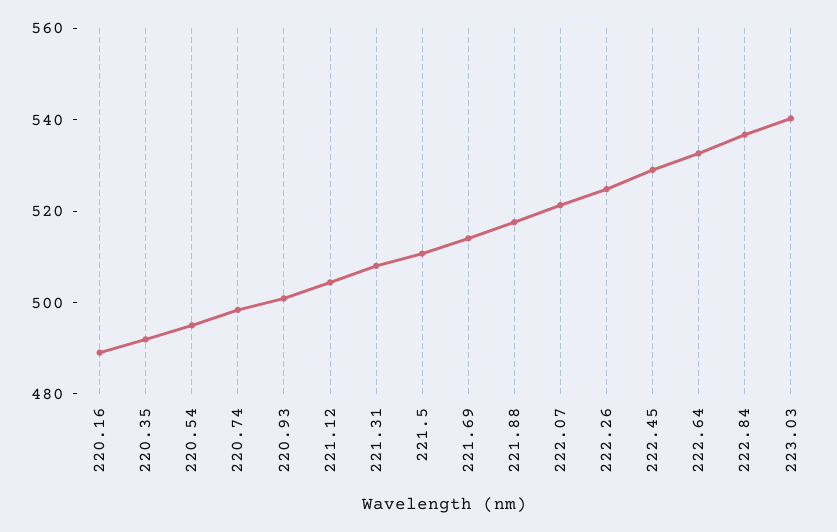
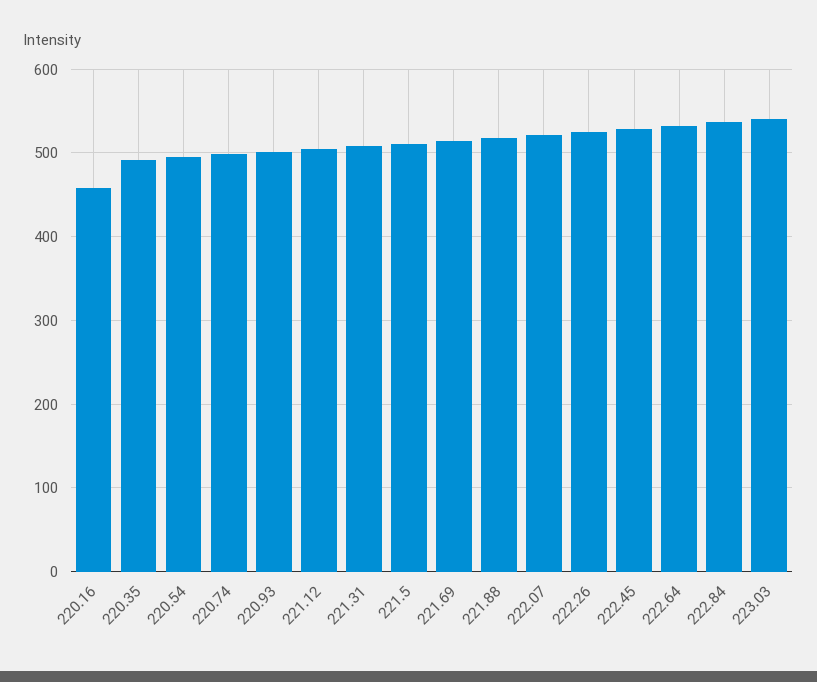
  {
-   "220.16": 490,
+   "220.16": 460,
    "220.35": 490,
    "220.54": 495,
    "220.74": 500,
    "220.93": 500,
    "221.12": 505,
    "221.31": 510,
    "221.5": 510,
    "221.69": 515,
    "221.88": 520,
    "222.07": 520,
    "222.26": 525,
    "222.45": 530,
    "222.64": 535,
    "222.84": 535,
    "223.03": 540
  }

